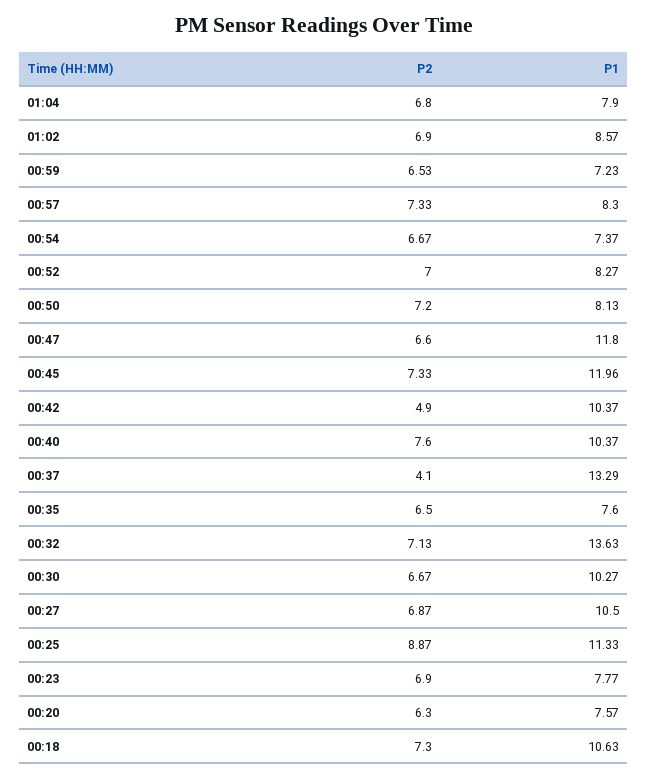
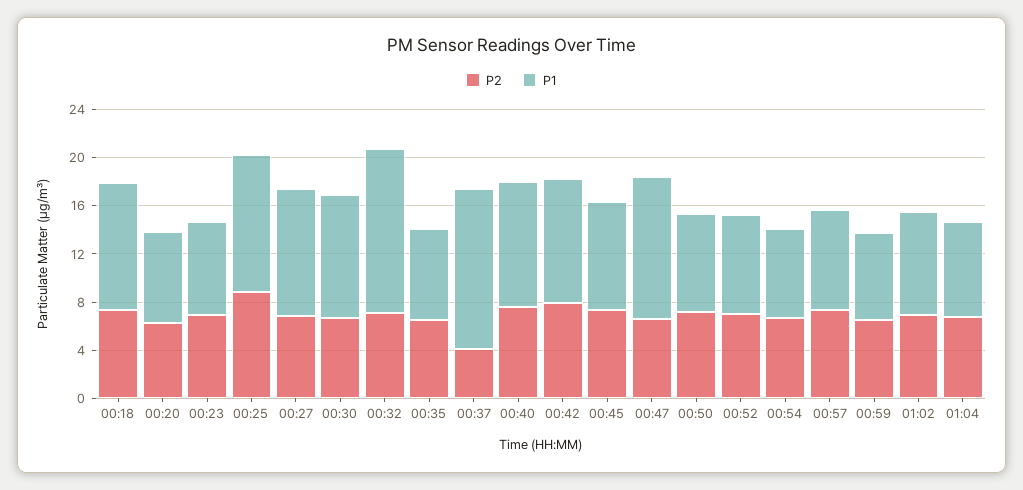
  {
    "P2": {
      "01:04": 6.8,
      "01:02": 6.9,
      "00:59": 6.53,
      "00:57": 7.33,
      "00:54": 6.67,
      "00:52": 7,
      "00:50": 7.2,
      "00:47": 6.6,
      "00:45": 7.33,
-     "00:42": 4.9,
+     "00:42": 8,
      "00:40": 7.6,
      "00:37": 4.1,
      "00:35": 6.5,
      "00:32": 7.13,
      "00:30": 6.67,
      "00:27": 6.87,
      "00:25": 8.87,
      "00:23": 6.9,
      "00:20": 6.3,
      "00:18": 7.3
    },
    "P1": {
      "01:04": 7.9,
      "01:02": 8.57,
      "00:59": 7.23,
      "00:57": 8.3,
      "00:54": 7.37,
      "00:52": 8.27,
      "00:50": 8.13,
      "00:47": 11.8,
-     "00:45": 11.96,
+     "00:45": 9,
      "00:42": 10.37,
      "00:40": 10.37,
      "00:37": 13.29,
      "00:35": 7.6,
      "00:32": 13.63,
      "00:30": 10.27,
      "00:27": 10.5,
      "00:25": 11.33,
      "00:23": 7.77,
      "00:20": 7.57,
      "00:18": 10.63
    }
  }

